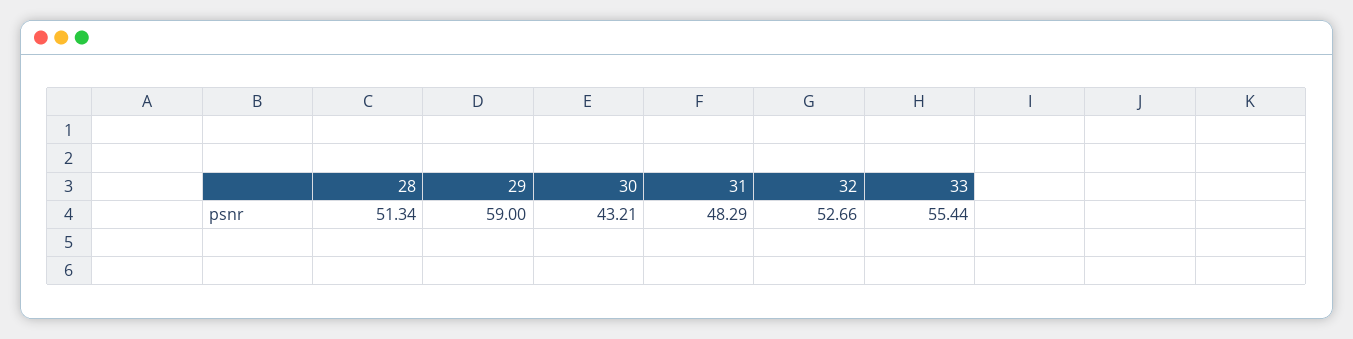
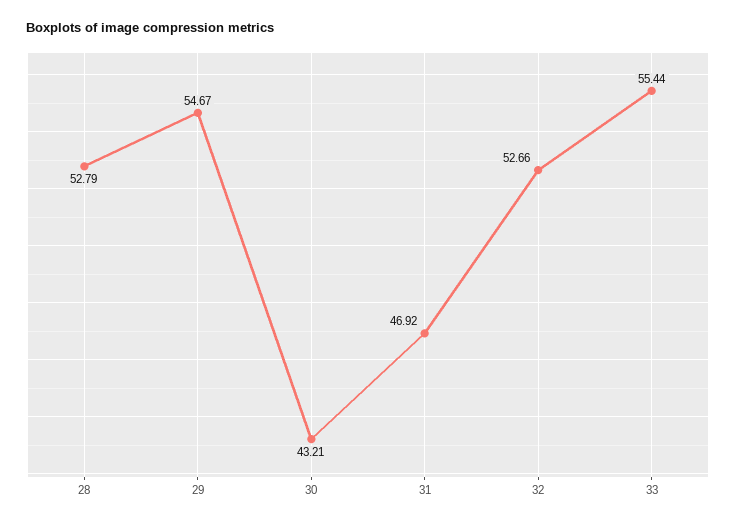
  {
-   "28": 51.34,
+   "28": 52.79,
-   "29": 59,
+   "29": 54.67,
    "30": 43.21,
-   "31": 48.29,
+   "31": 46.92,
    "32": 52.66,
    "33": 55.44
  }

